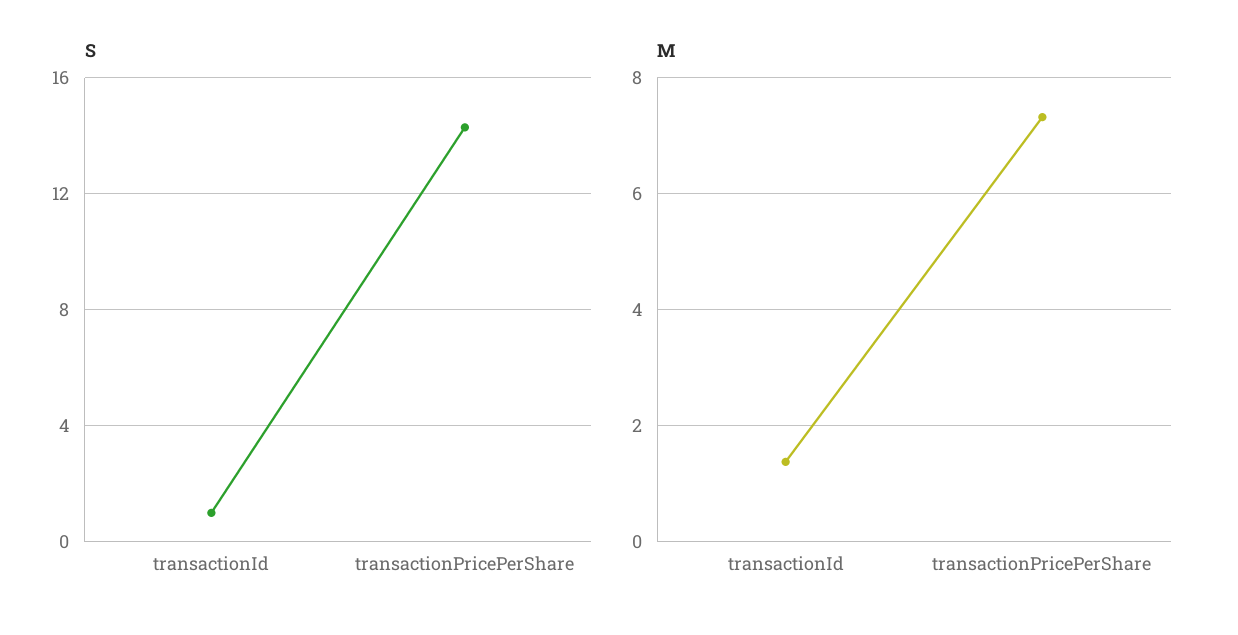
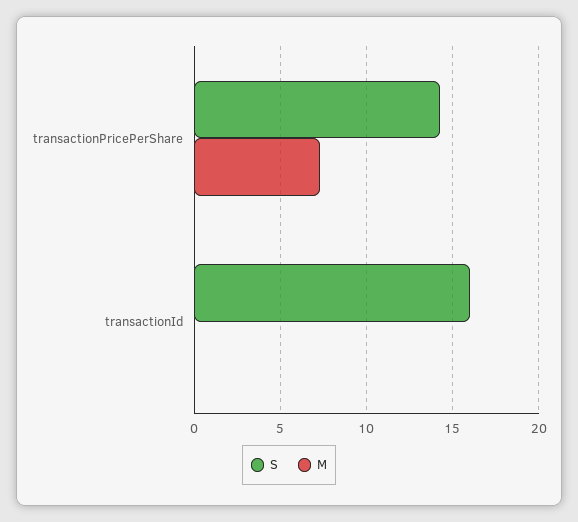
  {
    "S": {
-     "transactionId": 1,
+     "transactionId": 16,
      "transactionPricePerShare": 14.5
    },
    "M": {
-     "transactionId": 1.4,
+     "transactionId": 0,
      "transactionPricePerShare": 7.4
    }
  }

